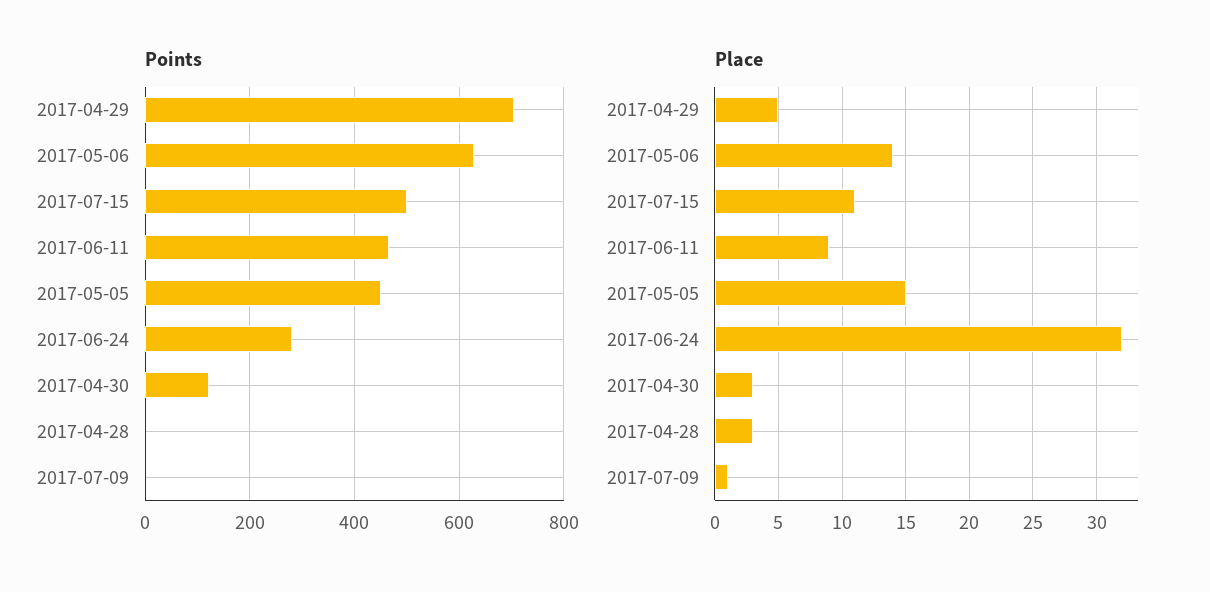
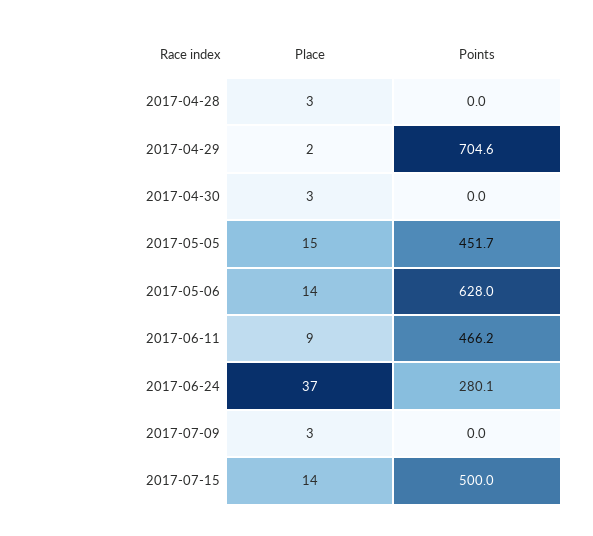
  {
    "Points": {
      "2017-04-29": 704.6,
      "2017-05-06": 628,
      "2017-07-15": 500,
      "2017-06-11": 466.2,
      "2017-05-05": 451.7,
      "2017-06-24": 280.1,
-     "2017-04-30": 120,
+     "2017-04-30": 0,
      "2017-04-28": 0,
      "2017-07-09": 0
    },
    "Place": {
-     "2017-04-29": 5,
+     "2017-04-29": 2,
      "2017-05-06": 14,
-     "2017-07-15": 11,
+     "2017-07-15": 14,
      "2017-06-11": 9,
      "2017-05-05": 15,
-     "2017-06-24": 32,
+     "2017-06-24": 37,
      "2017-04-30": 3,
      "2017-04-28": 3,
-     "2017-07-09": 1
+     "2017-07-09": 3
    }
  }

